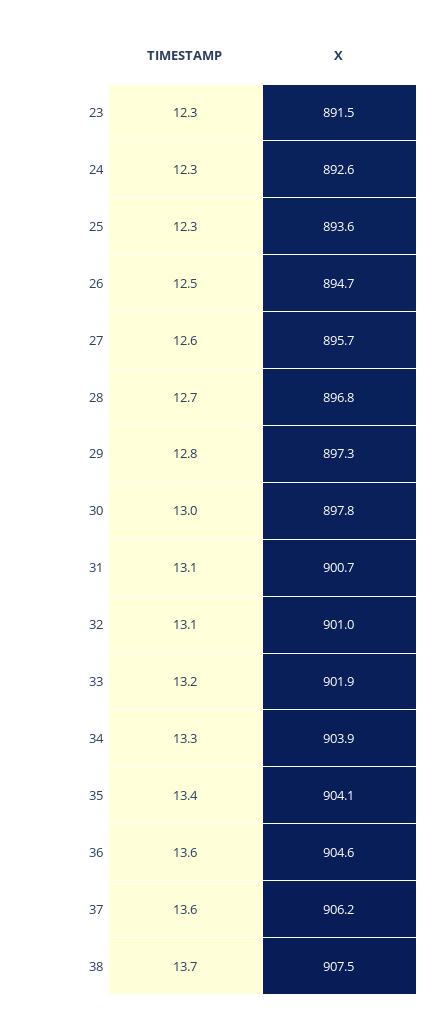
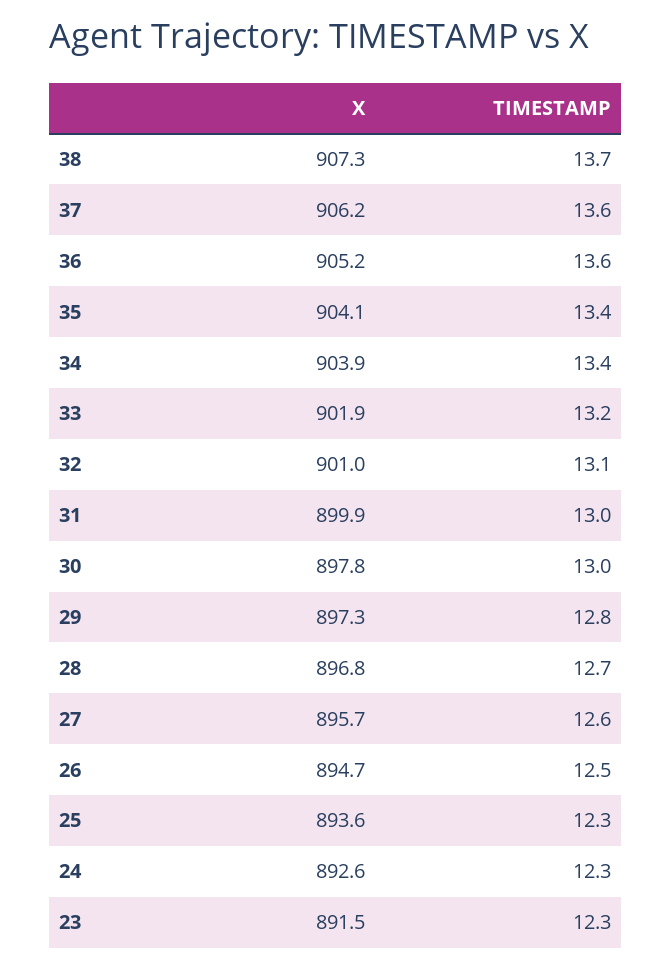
  {
    "TIMESTAMP": {
      "23": 12.3,
      "24": 12.3,
      "25": 12.3,
      "26": 12.5,
      "27": 12.6,
      "28": 12.7,
      "29": 12.8,
      "30": 13,
-     "31": 13.1,
+     "31": 13,
      "32": 13.1,
      "33": 13.2,
-     "34": 13.3,
+     "34": 13.4,
      "35": 13.4,
      "36": 13.6,
      "37": 13.6,
      "38": 13.7
    },
    "X": {
      "23": 891.5,
      "24": 892.6,
      "25": 893.6,
      "26": 894.7,
      "27": 895.7,
      "28": 896.8,
      "29": 897.3,
      "30": 897.8,
-     "31": 900.7,
+     "31": 899.9,
      "32": 901,
      "33": 901.9,
      "34": 903.9,
      "35": 904.1,
-     "36": 904.6,
+     "36": 905.2,
      "37": 906.2,
-     "38": 907.5
+     "38": 907.3
    }
  }

